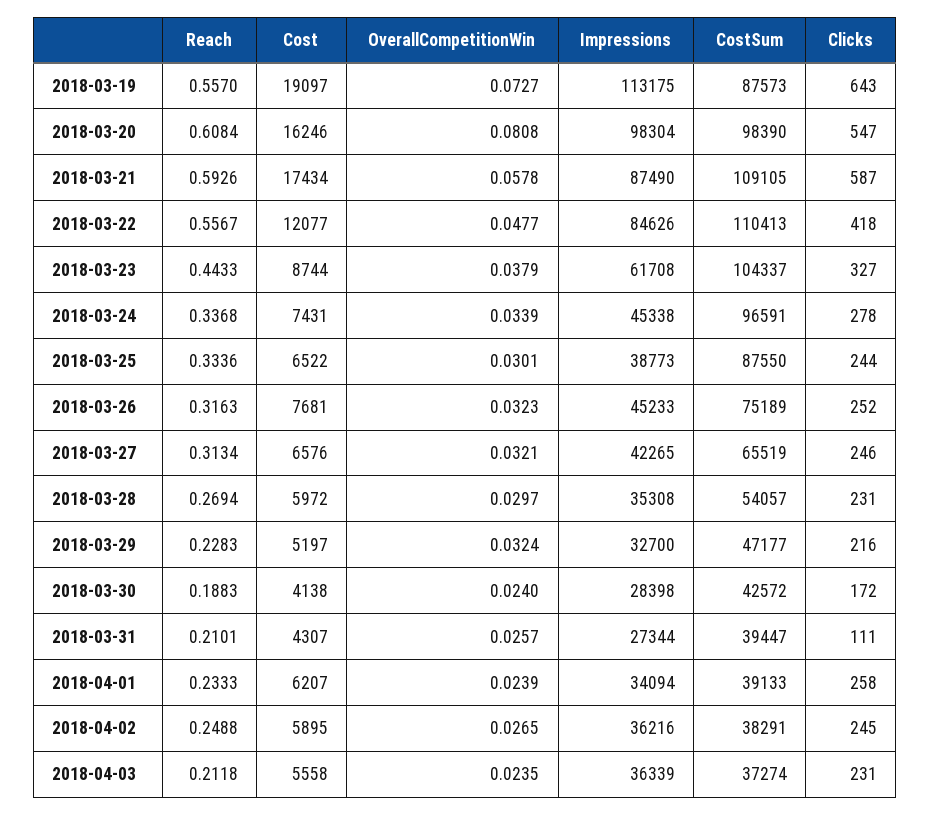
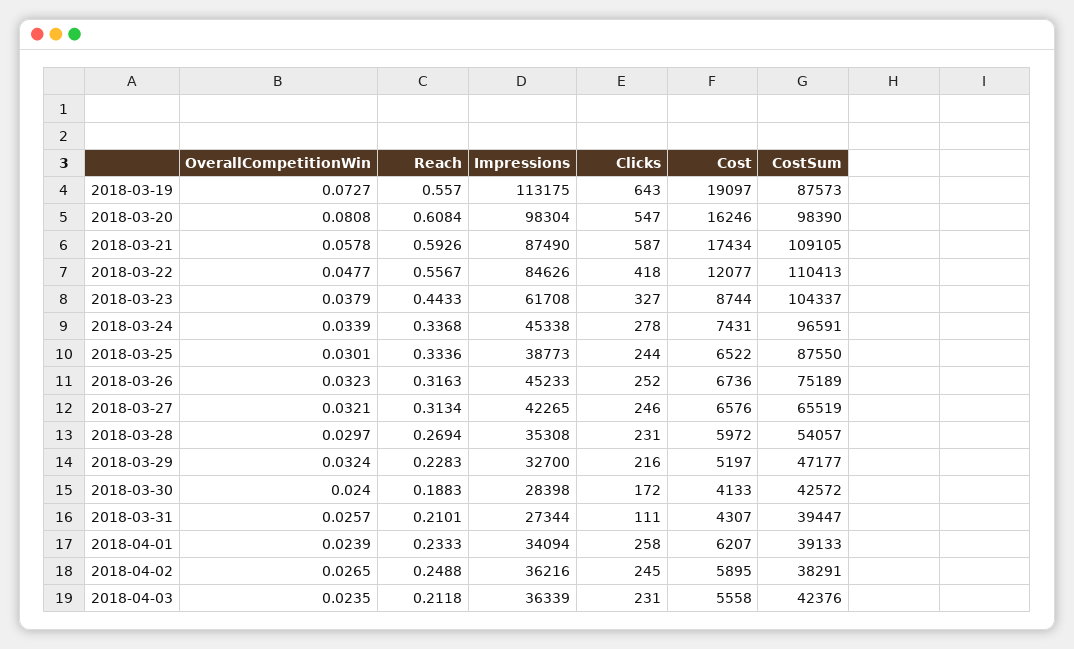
  {
    "Reach": {
      "2018-03-19": 0.557,
      "2018-03-20": 0.6084,
      "2018-03-21": 0.5926,
      "2018-03-22": 0.5567,
      "2018-03-23": 0.4433,
      "2018-03-24": 0.3368,
      "2018-03-25": 0.3336,
      "2018-03-26": 0.3163,
      "2018-03-27": 0.3134,
      "2018-03-28": 0.2694,
      "2018-03-29": 0.2283,
      "2018-03-30": 0.1883,
      "2018-03-31": 0.2101,
      "2018-04-01": 0.2333,
      "2018-04-02": 0.2488,
      "2018-04-03": 0.2118
    },
    "Cost": {
      "2018-03-19": 19097,
      "2018-03-20": 16246,
      "2018-03-21": 17434,
      "2018-03-22": 12077,
      "2018-03-23": 8744,
      "2018-03-24": 7431,
      "2018-03-25": 6522,
-     "2018-03-26": 7681,
+     "2018-03-26": 6736,
      "2018-03-27": 6576,
      "2018-03-28": 5972,
      "2018-03-29": 5197,
-     "2018-03-30": 4138,
+     "2018-03-30": 4133,
      "2018-03-31": 4307,
      "2018-04-01": 6207,
      "2018-04-02": 5895,
      "2018-04-03": 5558
    },
    "OverallCompetitionWin": {
      "2018-03-19": 0.0727,
      "2018-03-20": 0.0808,
      "2018-03-21": 0.0578,
      "2018-03-22": 0.0477,
      "2018-03-23": 0.0379,
      "2018-03-24": 0.0339,
      "2018-03-25": 0.0301,
      "2018-03-26": 0.0323,
      "2018-03-27": 0.0321,
      "2018-03-28": 0.0297,
      "2018-03-29": 0.0324,
      "2018-03-30": 0.024,
      "2018-03-31": 0.0257,
      "2018-04-01": 0.0239,
      "2018-04-02": 0.0265,
      "2018-04-03": 0.0235
    },
    "Impressions": {
      "2018-03-19": 113175,
      "2018-03-20": 98304,
      "2018-03-21": 87490,
      "2018-03-22": 84626,
      "2018-03-23": 61708,
      "2018-03-24": 45338,
      "2018-03-25": 38773,
      "2018-03-26": 45233,
      "2018-03-27": 42265,
      "2018-03-28": 35308,
      "2018-03-29": 32700,
      "2018-03-30": 28398,
      "2018-03-31": 27344,
      "2018-04-01": 34094,
      "2018-04-02": 36216,
      "2018-04-03": 36339
    },
    "CostSum": {
      "2018-03-19": 87573,
      "2018-03-20": 98390,
      "2018-03-21": 109105,
      "2018-03-22": 110413,
      "2018-03-23": 104337,
      "2018-03-24": 96591,
      "2018-03-25": 87550,
      "2018-03-26": 75189,
      "2018-03-27": 65519,
      "2018-03-28": 54057,
      "2018-03-29": 47177,
      "2018-03-30": 42572,
      "2018-03-31": 39447,
      "2018-04-01": 39133,
      "2018-04-02": 38291,
-     "2018-04-03": 37274
+     "2018-04-03": 42376
    },
    "Clicks": {
      "2018-03-19": 643,
      "2018-03-20": 547,
      "2018-03-21": 587,
      "2018-03-22": 418,
      "2018-03-23": 327,
      "2018-03-24": 278,
      "2018-03-25": 244,
      "2018-03-26": 252,
      "2018-03-27": 246,
      "2018-03-28": 231,
      "2018-03-29": 216,
      "2018-03-30": 172,
      "2018-03-31": 111,
      "2018-04-01": 258,
      "2018-04-02": 245,
      "2018-04-03": 231
    }
  }

